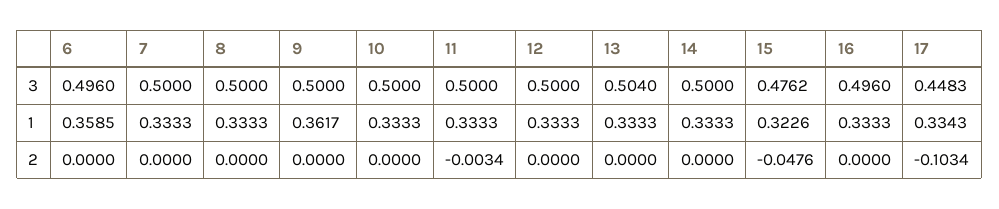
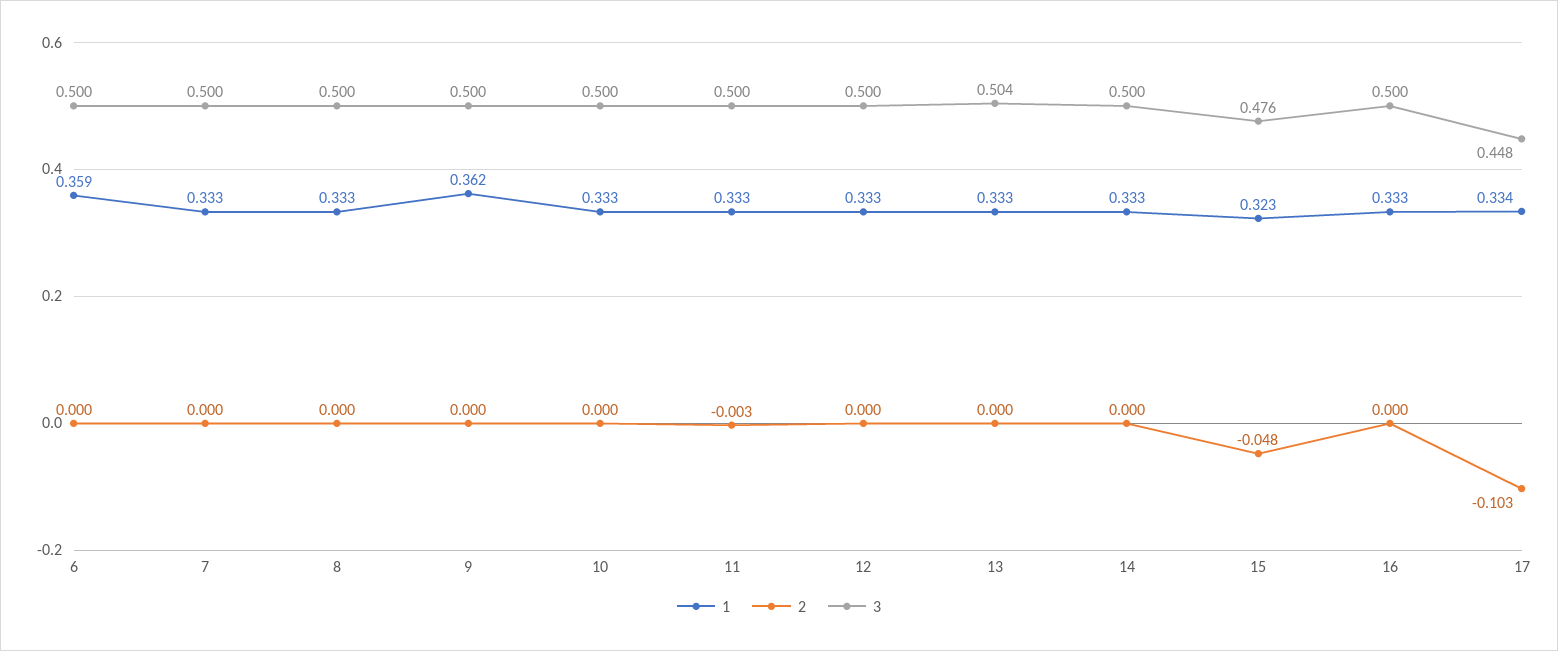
  {
    "3": {
-     "6": 0.496,
+     "6": 0.5,
      "7": 0.5,
      "8": 0.5,
      "9": 0.5,
      "10": 0.5,
      "11": 0.5,
      "12": 0.5,
      "13": 0.504,
      "14": 0.5,
      "15": 0.4762,
-     "16": 0.496,
+     "16": 0.5,
      "17": 0.4483
    },
    "1": {
      "6": 0.3585,
      "7": 0.3333,
      "8": 0.3333,
      "9": 0.3617,
      "10": 0.3333,
      "11": 0.3333,
      "12": 0.3333,
      "13": 0.3333,
      "14": 0.3333,
      "15": 0.3226,
      "16": 0.3333,
      "17": 0.3343
    },
    "2": {
      "6": 0,
      "7": 0,
      "8": 0,
      "9": 0,
      "10": 0,
      "11": -0.0034,
      "12": 0,
      "13": 0,
      "14": 0,
      "15": -0.0476,
      "16": 0,
      "17": -0.1034
    }
  }

